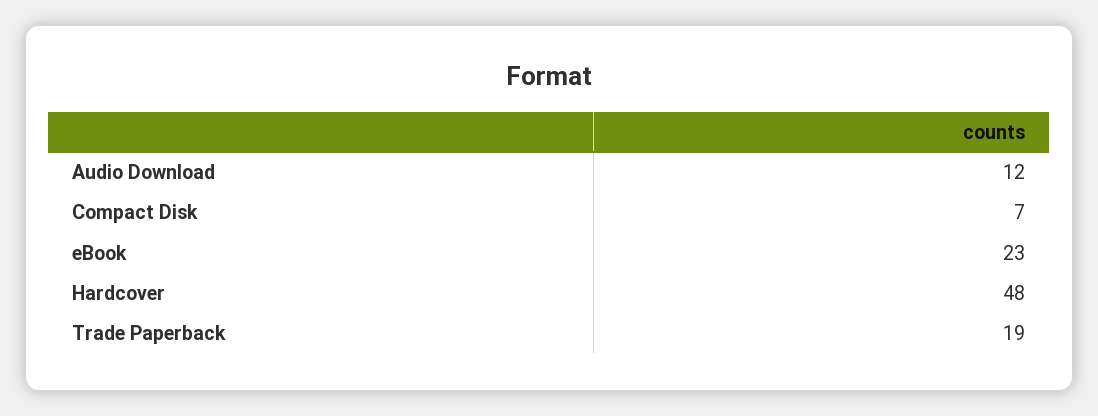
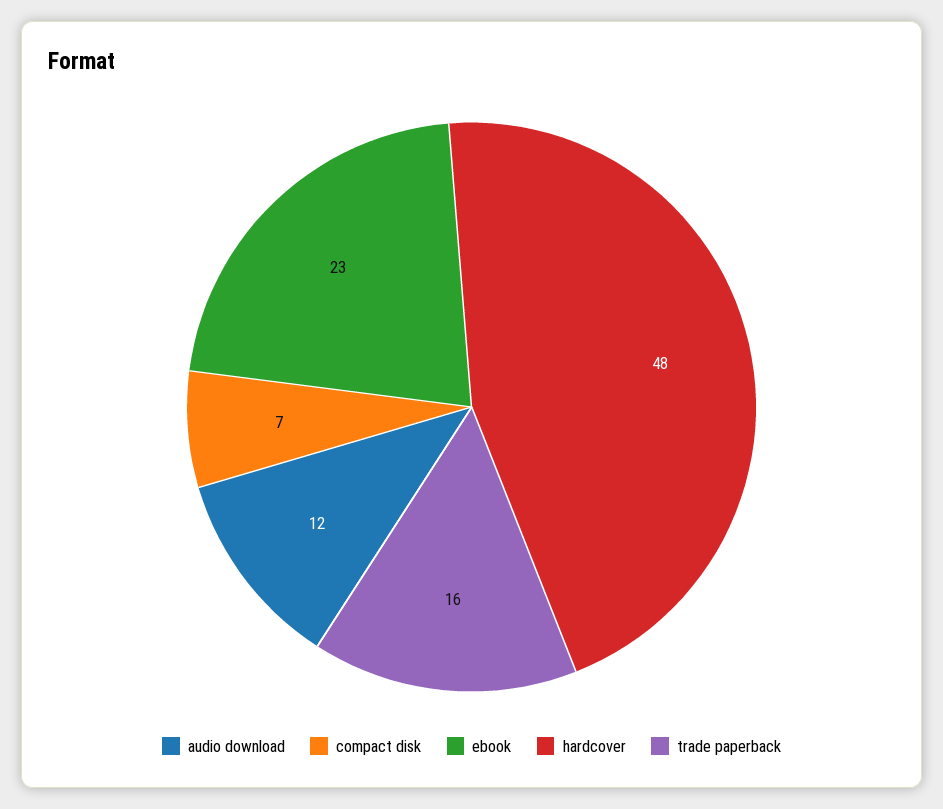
  {
    "Audio Download": 12,
    "Compact Disk": 7,
    "eBook": 23,
    "Hardcover": 48,
-   "Trade Paperback": 19
+   "Trade Paperback": 16
  }

